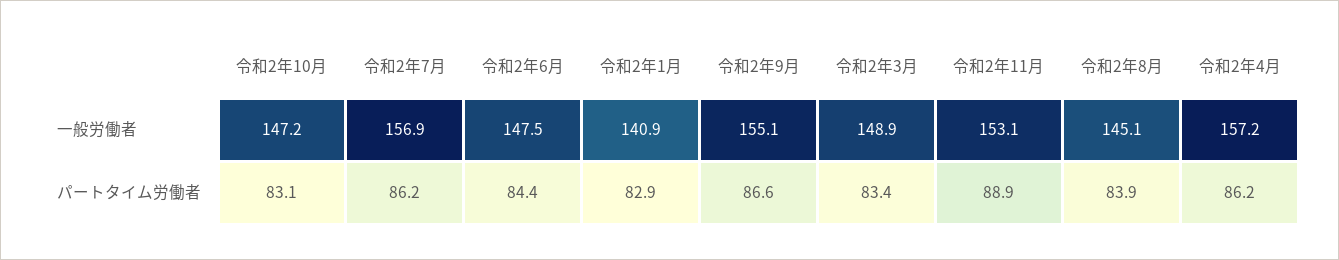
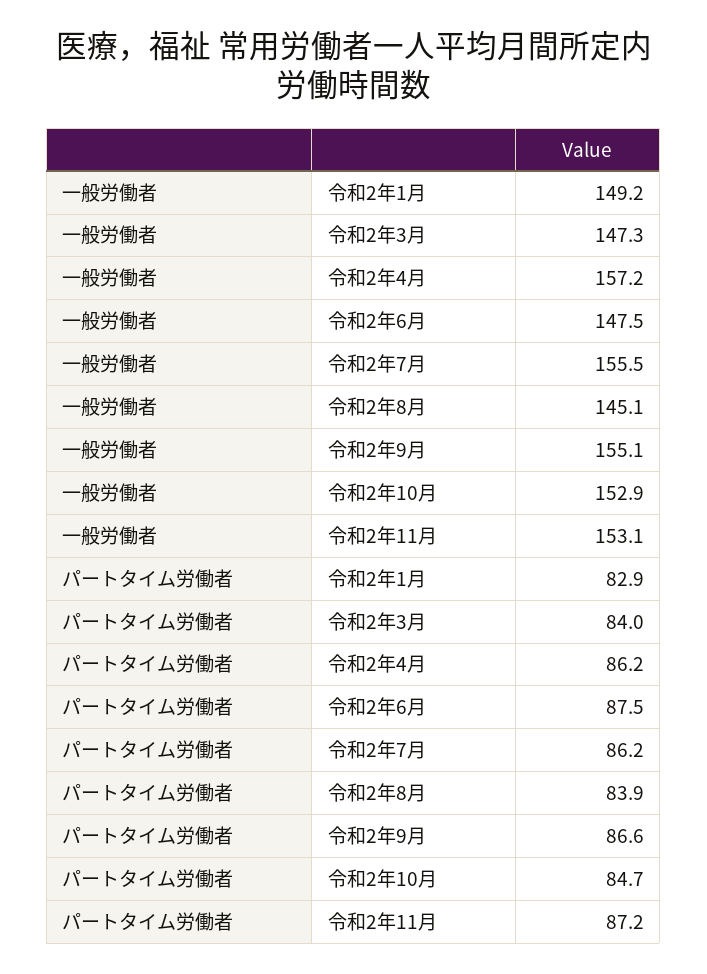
  {
    "令和2年10月": {
-     "一般労働者": 147.2,
+     "一般労働者": 152.9,
-     "パートタイム労働者": 83.1
+     "パートタイム労働者": 84.7
    },
    "令和2年7月": {
-     "一般労働者": 156.9,
+     "一般労働者": 155.5,
      "パートタイム労働者": 86.2
    },
    "令和2年6月": {
      "一般労働者": 147.5,
-     "パートタイム労働者": 84.4
+     "パートタイム労働者": 87.5
    },
    "令和2年1月": {
-     "一般労働者": 140.9,
+     "一般労働者": 149.2,
      "パートタイム労働者": 82.9
    },
    "令和2年9月": {
      "一般労働者": 155.1,
      "パートタイム労働者": 86.6
    },
    "令和2年3月": {
-     "一般労働者": 148.9,
+     "一般労働者": 147.3,
-     "パートタイム労働者": 83.4
+     "パートタイム労働者": 84
    },
    "令和2年11月": {
      "一般労働者": 153.1,
-     "パートタイム労働者": 88.9
+     "パートタイム労働者": 87.2
    },
    "令和2年8月": {
      "一般労働者": 145.1,
      "パートタイム労働者": 83.9
    },
    "令和2年4月": {
      "一般労働者": 157.2,
      "パートタイム労働者": 86.2
    }
  }

